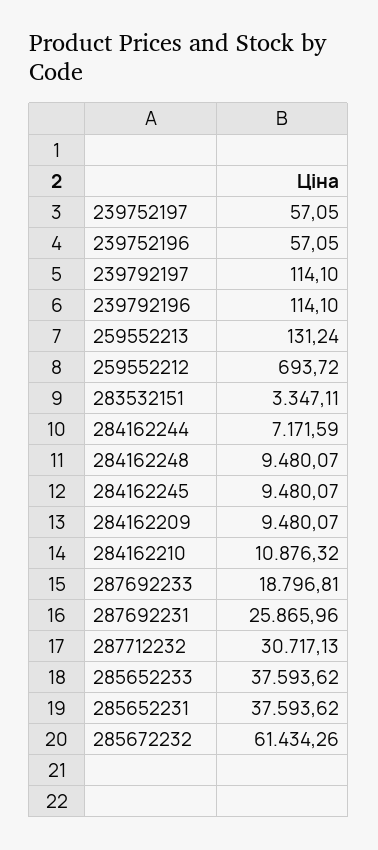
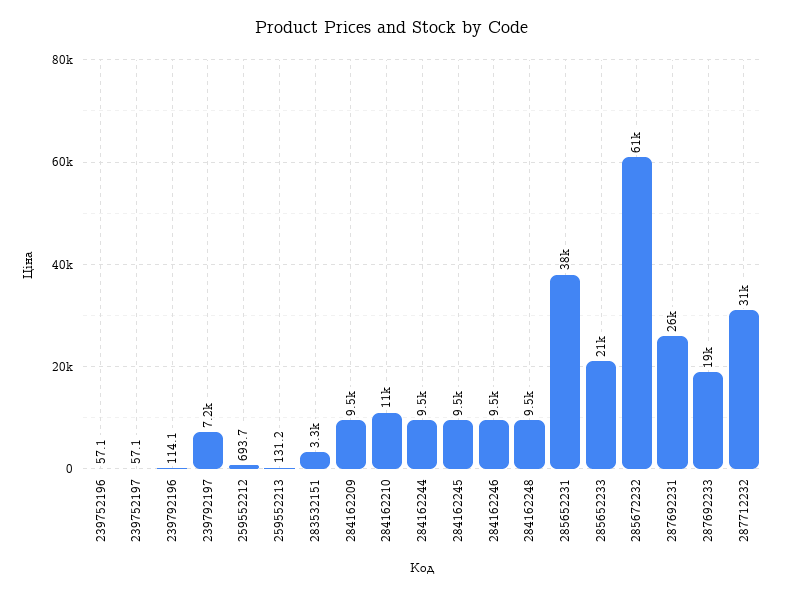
  {
    "239752197": 57.05,
    "239752196": 57.05,
-   "239792197": 114.1,
+   "239792197": 7200,
    "239792196": 114.1,
    "259552213": 131.24,
    "259552212": 693.72,
    "283532151": 3347.11,
-   "284162244": 7171.59,
+   "284162244": 9500,
    "284162248": 9480.07,
    "284162245": 9480.07,
    "284162209": 9480.07,
    "284162210": 10876.32,
    "287692233": 18796.81,
    "287692231": 25865.96,
    "287712232": 30717.13,
-   "285652233": 37593.62,
+   "285652233": 21000,
    "285652231": 37593.62,
-   "285672232": 61434.26
+   "285672232": 61434.26,
+   "284162246": 9500
  }

